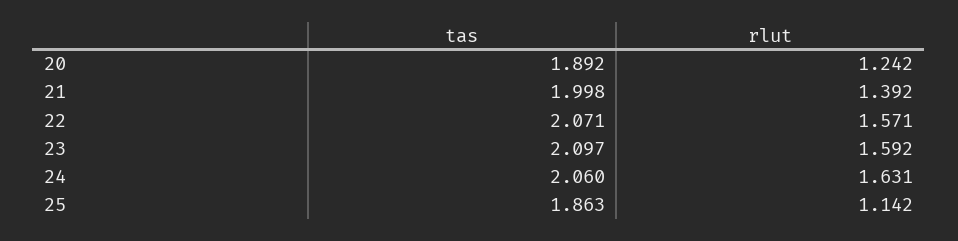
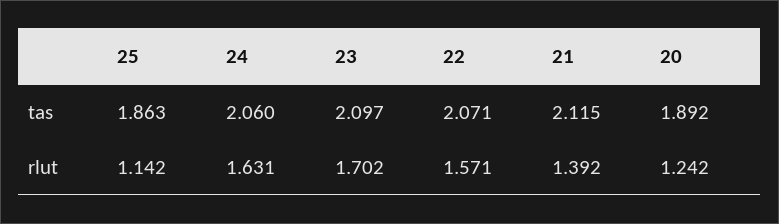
  {
    "tas": {
      "20": 1.892,
-     "21": 1.998,
+     "21": 2.115,
      "22": 2.071,
      "23": 2.097,
      "24": 2.06,
      "25": 1.863
    },
    "rlut": {
      "20": 1.242,
      "21": 1.392,
      "22": 1.571,
-     "23": 1.592,
+     "23": 1.702,
      "24": 1.631,
      "25": 1.142
    }
  }

